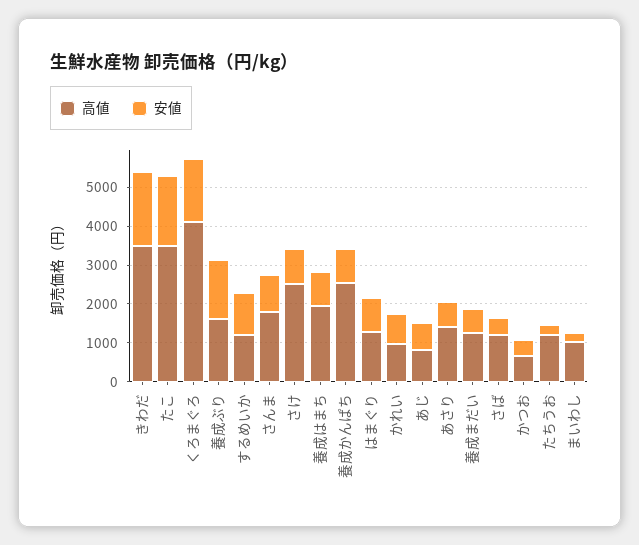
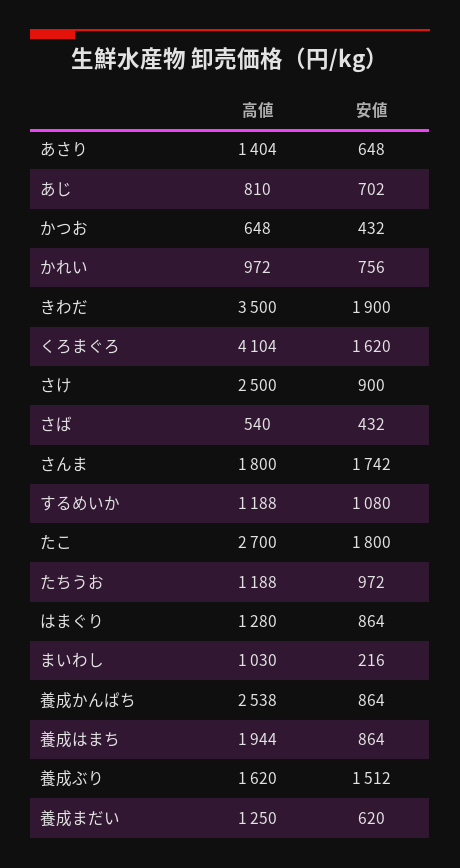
  {
    "高値": {
      "きわだ": 3500,
-     "たこ": 3500,
+     "たこ": 2700,
      "くろまぐろ": 4104,
      "養成ぶり": 1620,
      "するめいか": 1188,
      "さんま": 1800,
      "さけ": 2500,
      "養成はまち": 1944,
      "養成かんぱち": 2538,
      "はまぐり": 1280,
      "かれい": 972,
      "あじ": 810,
      "あさり": 1404,
      "養成まだい": 1250,
-     "さば": 1250,
+     "さば": 540,
      "かつお": 648,
      "たちうお": 1188,
      "まいわし": 1030
    },
    "安値": {
      "きわだ": 1900,
      "たこ": 1800,
      "くろまぐろ": 1620,
      "養成ぶり": 1512,
      "するめいか": 1080,
-     "さんま": 1000,
+     "さんま": 1742,
      "さけ": 900,
      "養成はまち": 864,
      "養成かんぱち": 864,
      "はまぐり": 864,
      "かれい": 756,
      "あじ": 702,
      "あさり": 648,
      "養成まだい": 620,
      "さば": 432,
      "かつお": 432,
-     "たちうお": 250,
+     "たちうお": 972,
      "まいわし": 216
    }
  }

